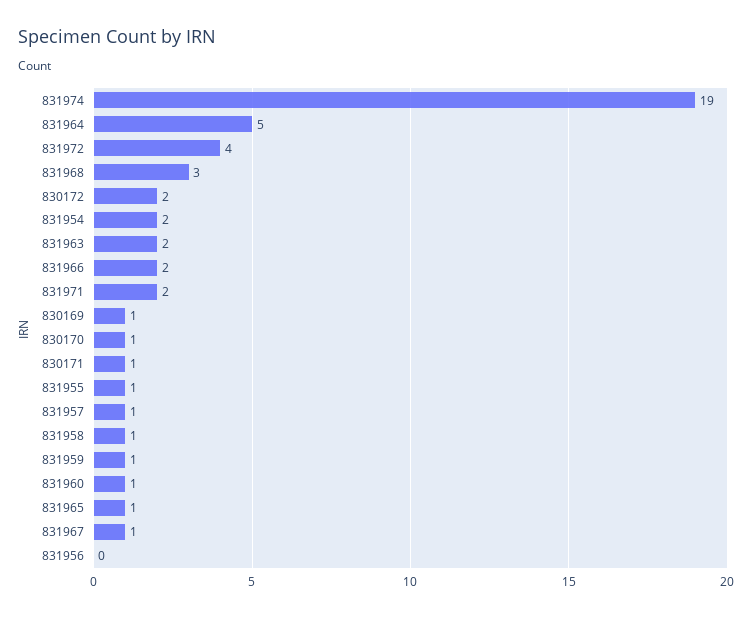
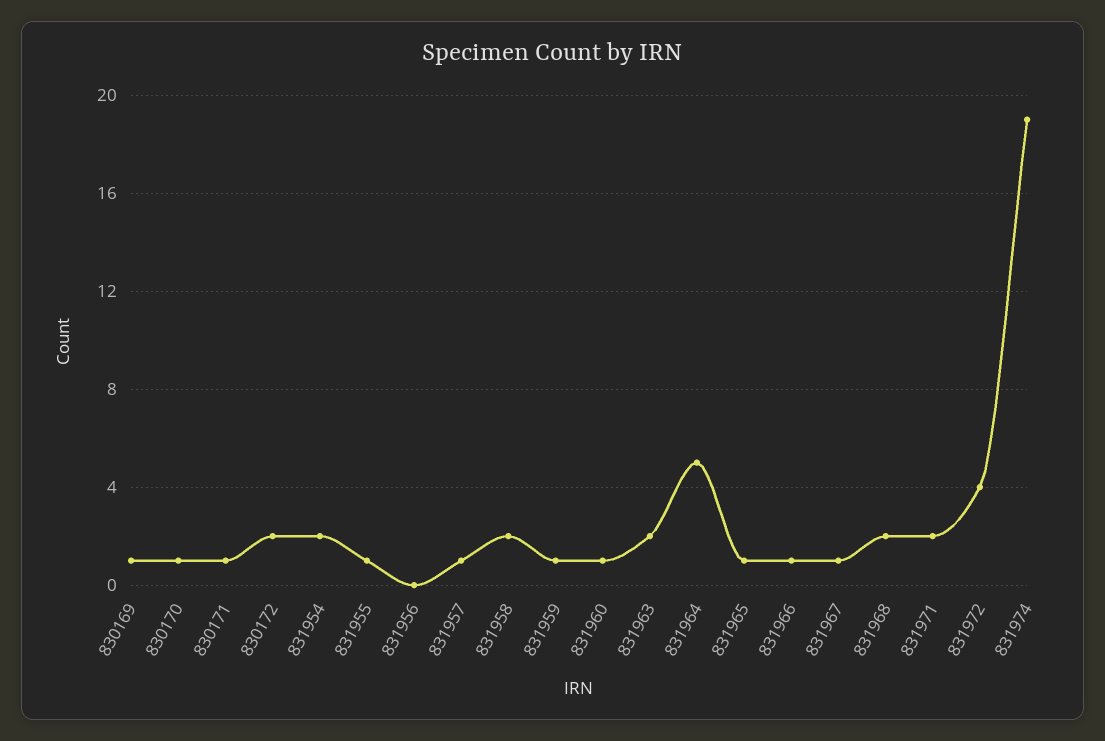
  {
    "831974": 19,
    "831964": 5,
    "831972": 4,
-   "831968": 3,
+   "831968": 2,
    "830172": 2,
    "831954": 2,
    "831963": 2,
-   "831966": 2,
+   "831966": 1,
    "831971": 2,
    "830169": 1,
    "830170": 1,
    "830171": 1,
    "831955": 1,
    "831957": 1,
-   "831958": 1,
+   "831958": 2,
    "831959": 1,
    "831960": 1,
    "831965": 1,
    "831967": 1,
    "831956": 0
  }

